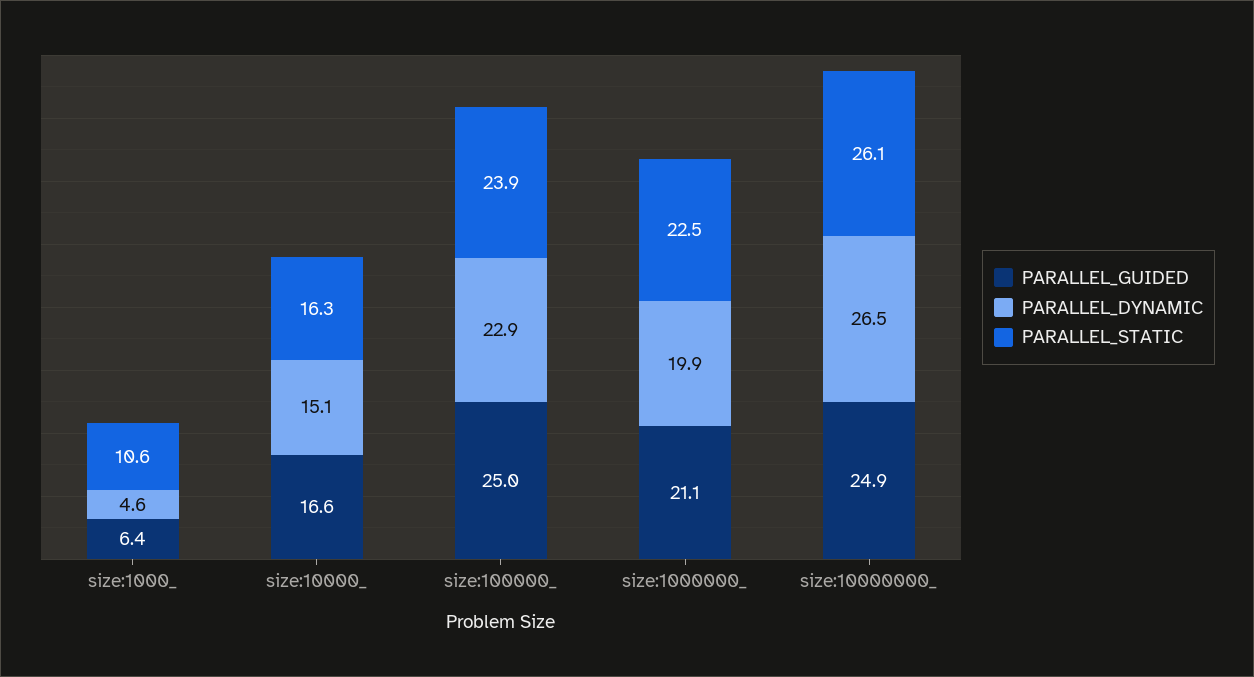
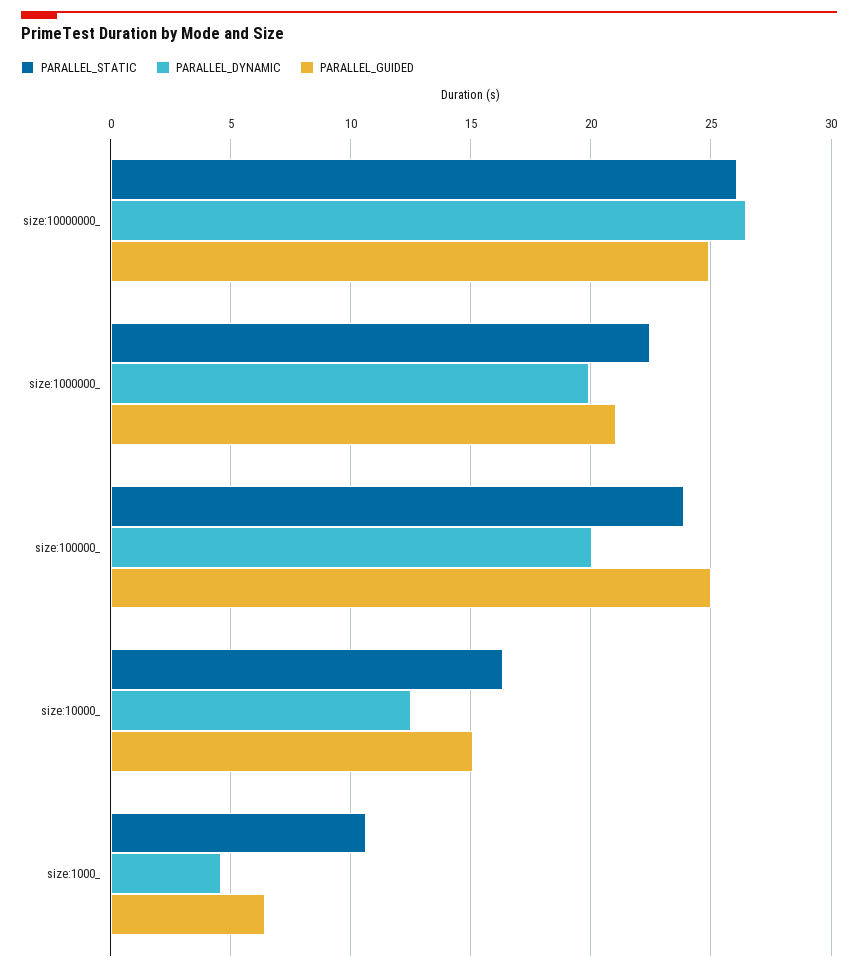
  {
    "PARALLEL_GUIDED": {
      "size:1000_": 6.4,
-     "size:10000_": 16.6,
+     "size:10000_": 15,
      "size:100000_": 25,
      "size:1000000_": 21.1,
      "size:10000000_": 24.9
    },
    "PARALLEL_DYNAMIC": {
      "size:1000_": 4.6,
-     "size:10000_": 15.1,
+     "size:10000_": 12.5,
-     "size:100000_": 22.9,
+     "size:100000_": 20,
      "size:1000000_": 19.9,
      "size:10000000_": 26.5
    },
    "PARALLEL_STATIC": {
      "size:1000_": 10.6,
      "size:10000_": 16.3,
      "size:100000_": 23.9,
      "size:1000000_": 22.5,
      "size:10000000_": 26.1
    }
  }

